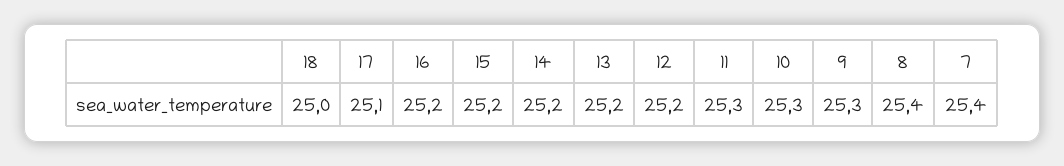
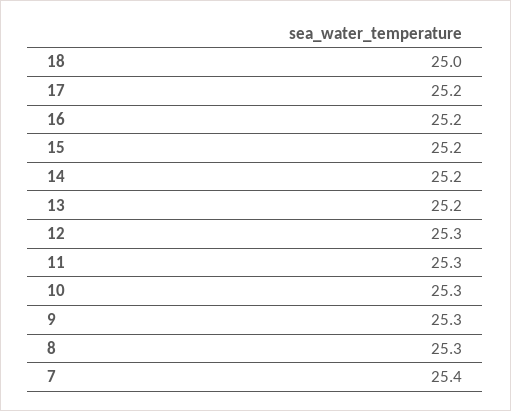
  {
    "18": 25,
-   "17": 25.1,
+   "17": 25.2,
    "16": 25.2,
    "15": 25.2,
    "14": 25.2,
    "13": 25.2,
-   "12": 25.2,
+   "12": 25.3,
    "11": 25.3,
    "10": 25.3,
    "9": 25.3,
-   "8": 25.4,
+   "8": 25.3,
    "7": 25.4
  }

